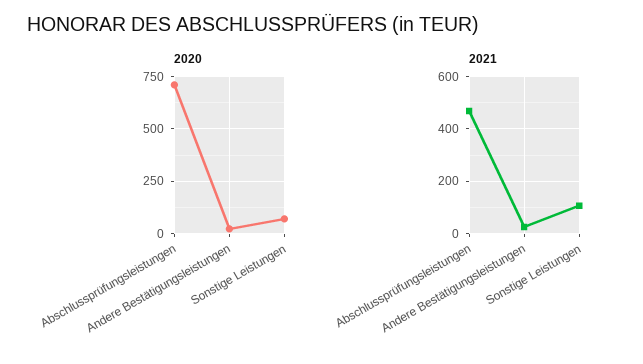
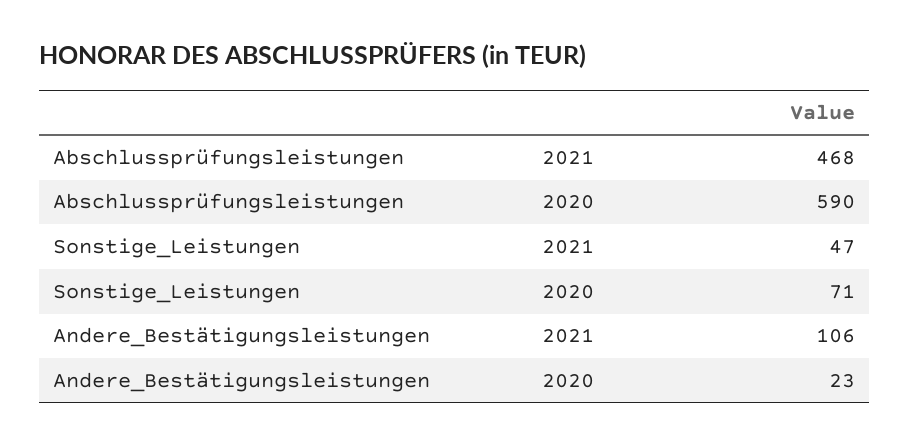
  {
    "2020": {
-     "Abschlussprüfungsleistungen": 700,
+     "Abschlussprüfungsleistungen": 590,
      "Andere Bestätigungsleistungen": 23,
      "Sonstige Leistungen": 71
    },
    "2021": {
      "Abschlussprüfungsleistungen": 468,
-     "Andere Bestätigungsleistungen": 25,
+     "Andere Bestätigungsleistungen": 106,
-     "Sonstige Leistungen": 100
+     "Sonstige Leistungen": 47
    }
  }

